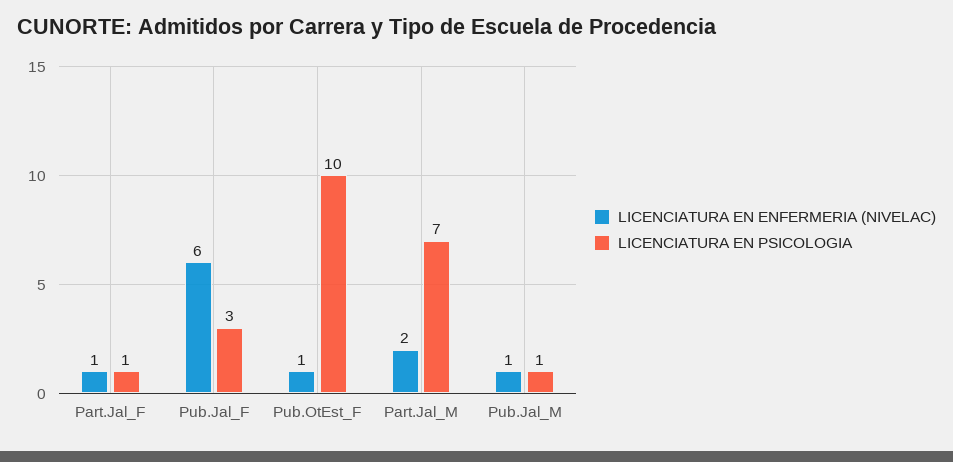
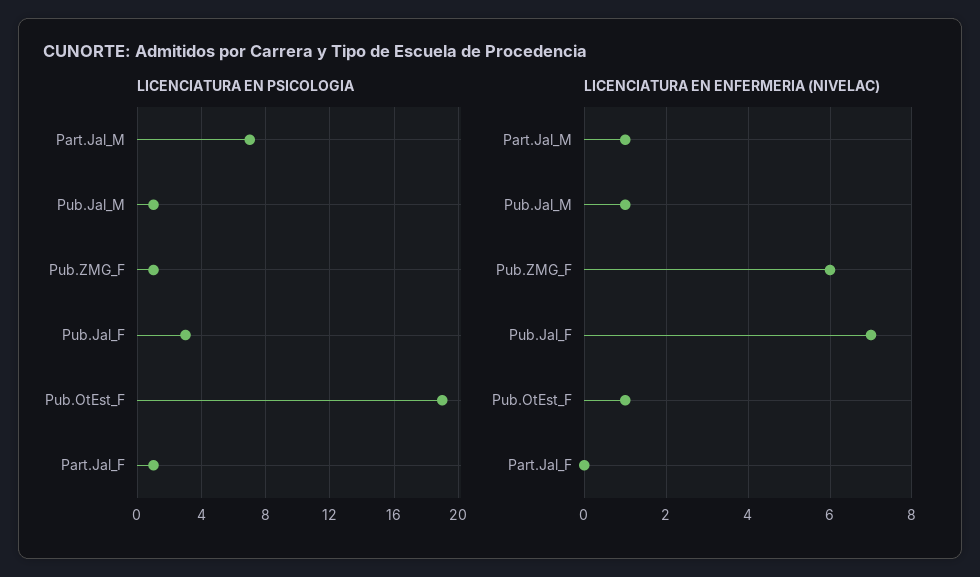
  {
    "LICENCIATURA EN ENFERMERIA (NIVELAC)": {
-     "Part.Jal_F": 1,
+     "Part.Jal_F": 0,
-     "Pub.Jal_F": 6,
+     "Pub.Jal_F": 7,
      "Pub.OtEst_F": 1,
-     "Part.Jal_M": 2,
+     "Part.Jal_M": 1,
-     "Pub.Jal_M": 1
+     "Pub.Jal_M": 1,
+     "Pub.ZMG_F": 6
    },
    "LICENCIATURA EN PSICOLOGIA": {
      "Part.Jal_F": 1,
      "Pub.Jal_F": 3,
-     "Pub.OtEst_F": 10,
+     "Pub.OtEst_F": 19,
      "Part.Jal_M": 7,
-     "Pub.Jal_M": 1
+     "Pub.Jal_M": 1,
+     "Pub.ZMG_F": 1
    }
  }

